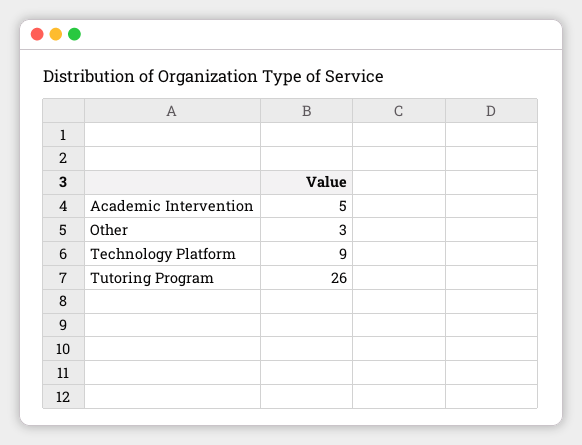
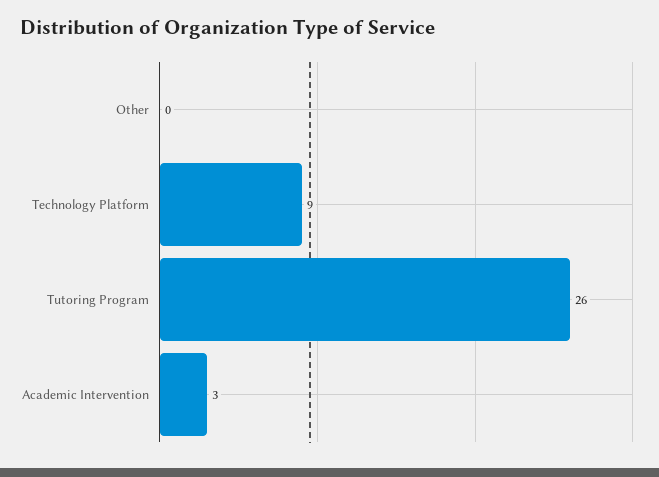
  {
-   "Academic Intervention": 5,
+   "Academic Intervention": 3,
-   "Other": 3,
+   "Other": 0,
    "Technology Platform": 9,
    "Tutoring Program": 26
  }

